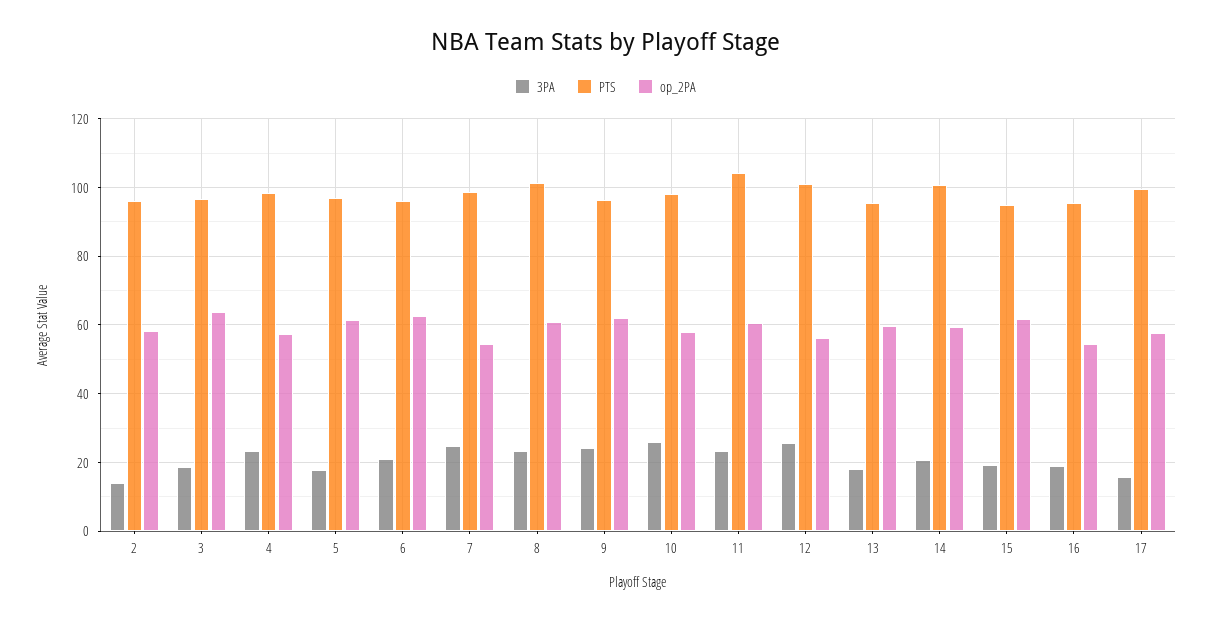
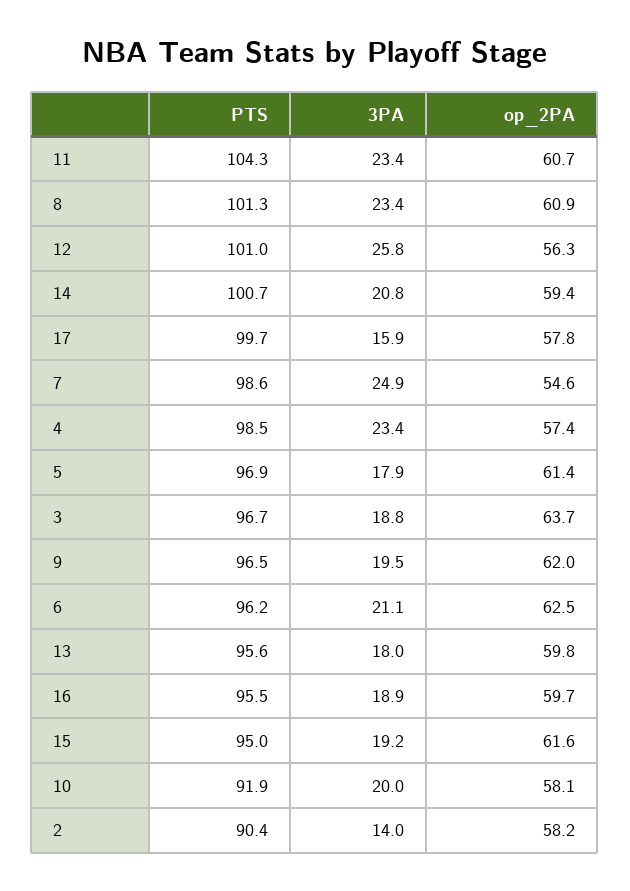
  {
    "3PA": {
      "2": 14,
      "3": 18.8,
      "4": 23.4,
      "5": 17.9,
      "6": 21.1,
      "7": 24.9,
      "8": 23.4,
-     "9": 24,
+     "9": 19.5,
-     "10": 26,
+     "10": 20,
      "11": 23.4,
      "12": 25.8,
      "13": 18,
      "14": 20.8,
      "15": 19.2,
      "16": 18.9,
      "17": 15.9
    },
    "PTS": {
-     "2": 96,
+     "2": 90.4,
      "3": 96.7,
      "4": 98.5,
      "5": 96.9,
      "6": 96.2,
      "7": 98.6,
      "8": 101.3,
      "9": 96.5,
-     "10": 98,
+     "10": 91.9,
      "11": 104.3,
      "12": 101,
      "13": 95.6,
      "14": 100.7,
      "15": 95,
      "16": 95.5,
      "17": 99.7
    },
    "op_2PA": {
      "2": 58.2,
      "3": 63.7,
      "4": 57.4,
      "5": 61.4,
      "6": 62.5,
      "7": 54.6,
      "8": 60.9,
      "9": 62,
      "10": 58.1,
      "11": 60.7,
      "12": 56.3,
      "13": 59.8,
      "14": 59.4,
      "15": 61.6,
-     "16": 54,
+     "16": 59.7,
      "17": 57.8
    }
  }

